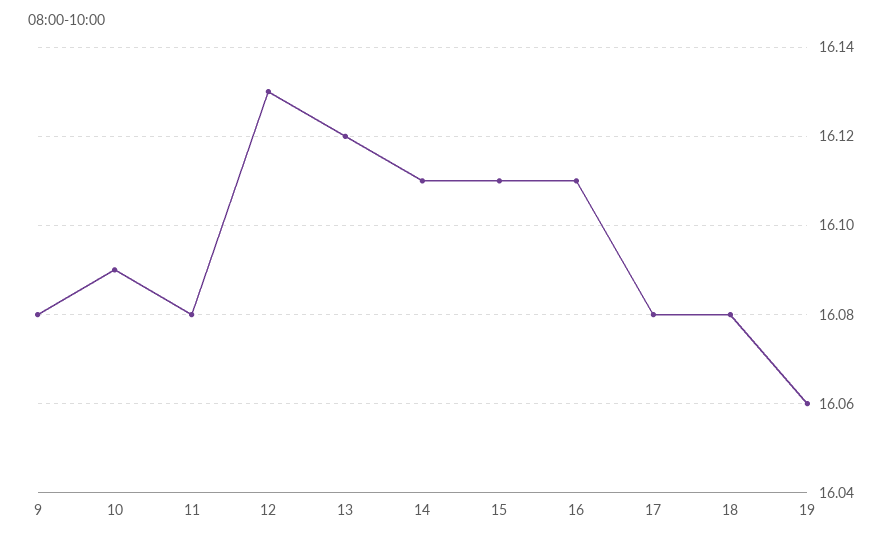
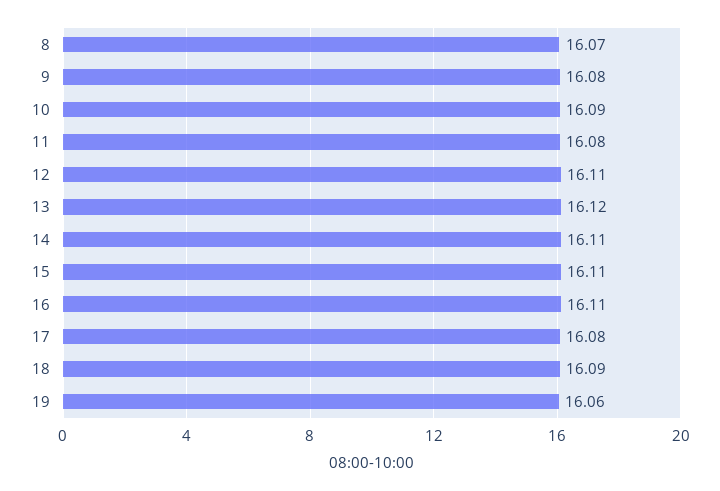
  {
    "9": 16.08,
    "10": 16.09,
    "11": 16.08,
-   "12": 16.13,
+   "12": 16.11,
    "13": 16.12,
    "14": 16.11,
    "15": 16.11,
    "16": 16.11,
    "17": 16.08,
-   "18": 16.08,
+   "18": 16.09,
-   "19": 16.06
+   "19": 16.06,
+   "8": 16.07
  }

